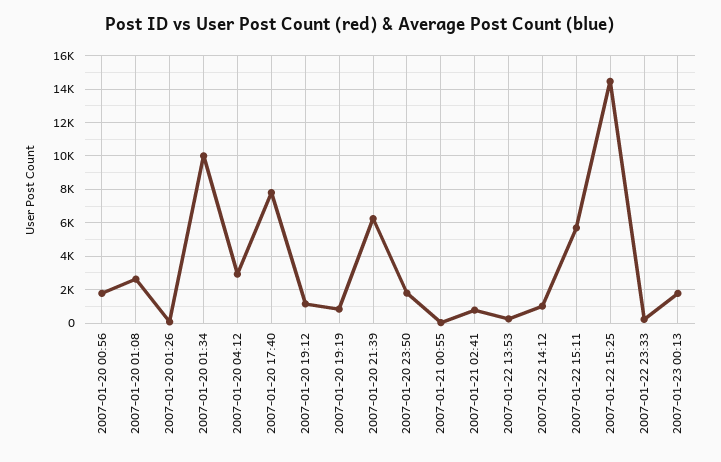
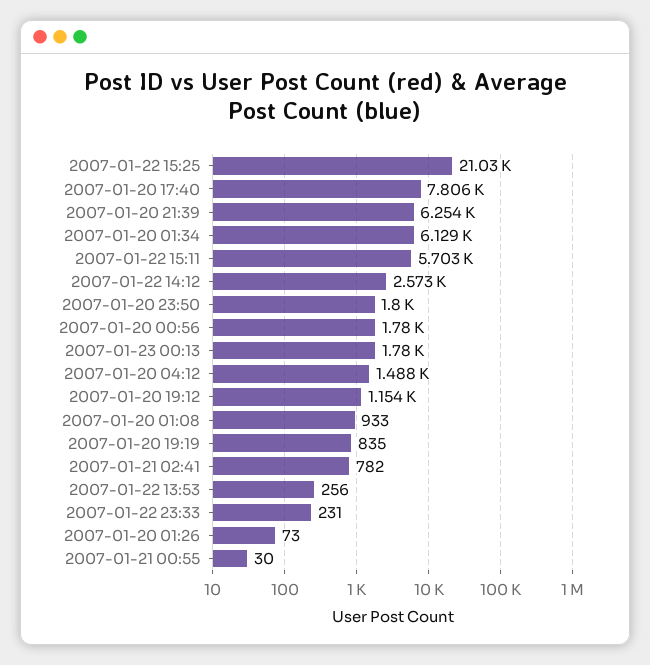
  {
    "2007-01-20 00:56": 1780,
-   "2007-01-20 01:08": 2500,
+   "2007-01-20 01:08": 933,
    "2007-01-20 01:26": 73,
-   "2007-01-20 01:34": 10000,
+   "2007-01-20 01:34": 6129,
-   "2007-01-20 04:12": 3000,
+   "2007-01-20 04:12": 1488,
    "2007-01-20 17:40": 7806,
    "2007-01-20 19:12": 1154,
    "2007-01-20 19:19": 835,
    "2007-01-20 21:39": 6254,
    "2007-01-20 23:50": 1800,
    "2007-01-21 00:55": 30,
    "2007-01-21 02:41": 782,
    "2007-01-22 13:53": 256,
-   "2007-01-22 14:12": 1000,
+   "2007-01-22 14:12": 2573,
    "2007-01-22 15:11": 5703,
-   "2007-01-22 15:25": 14500,
+   "2007-01-22 15:25": 21030,
    "2007-01-22 23:33": 231,
    "2007-01-23 00:13": 1780
  }

